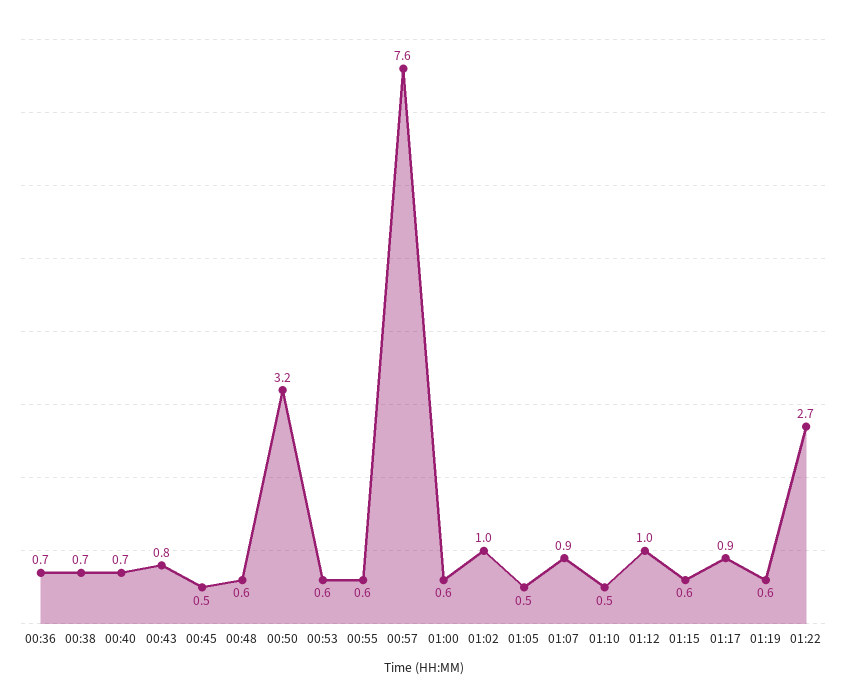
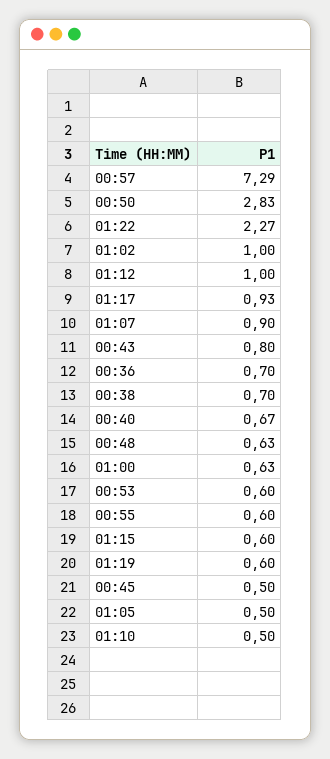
  {
    "00:36": 0.7,
    "00:38": 0.7,
    "00:40": 0.67,
    "00:43": 0.8,
    "00:45": 0.5,
    "00:48": 0.63,
-   "00:50": 3.2,
+   "00:50": 2.83,
    "00:53": 0.6,
    "00:55": 0.6,
-   "00:57": 7.6,
+   "00:57": 7.29,
    "01:00": 0.63,
    "01:02": 1,
    "01:05": 0.5,
    "01:07": 0.9,
    "01:10": 0.5,
    "01:12": 1,
    "01:15": 0.6,
    "01:17": 0.93,
    "01:19": 0.6,
-   "01:22": 2.7
+   "01:22": 2.27
  }

